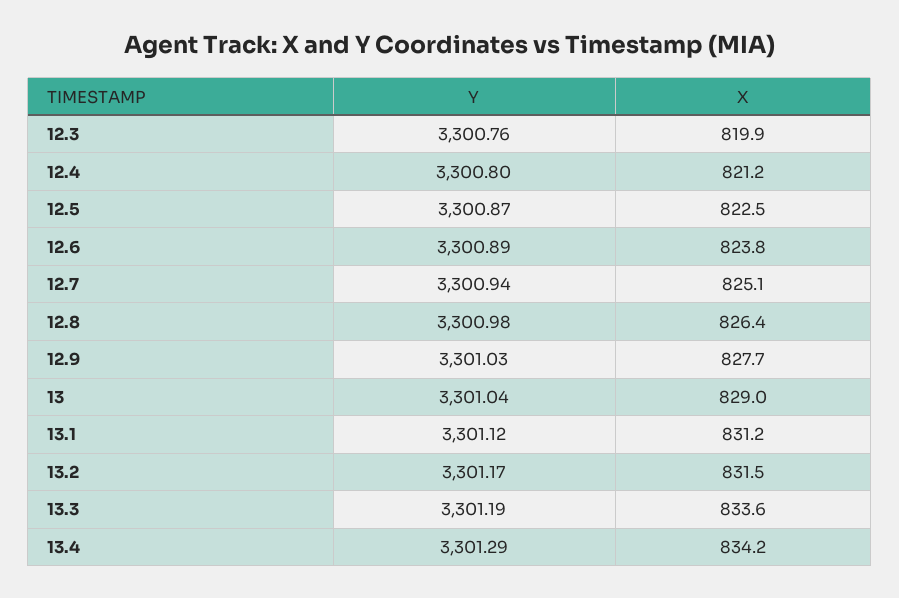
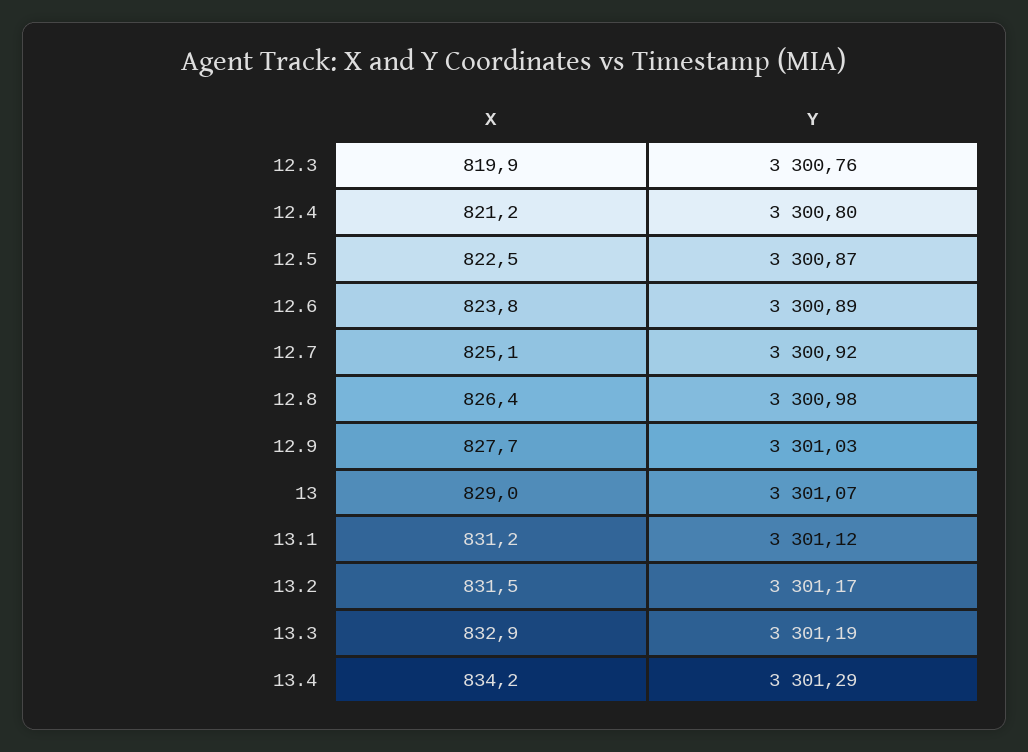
  {
    "Y": {
      "12.3": 3300.76,
      "12.4": 3300.8,
      "12.5": 3300.87,
      "12.6": 3300.89,
-     "12.7": 3300.94,
+     "12.7": 3300.92,
      "12.8": 3300.98,
      "12.9": 3301.03,
-     "13": 3301.04,
+     "13": 3301.07,
      "13.1": 3301.12,
      "13.2": 3301.17,
      "13.3": 3301.19,
      "13.4": 3301.29
    },
    "X": {
      "12.3": 819.9,
      "12.4": 821.2,
      "12.5": 822.5,
      "12.6": 823.8,
      "12.7": 825.1,
      "12.8": 826.4,
      "12.9": 827.7,
      "13": 829,
      "13.1": 831.2,
      "13.2": 831.5,
-     "13.3": 833.6,
+     "13.3": 832.9,
      "13.4": 834.2
    }
  }

